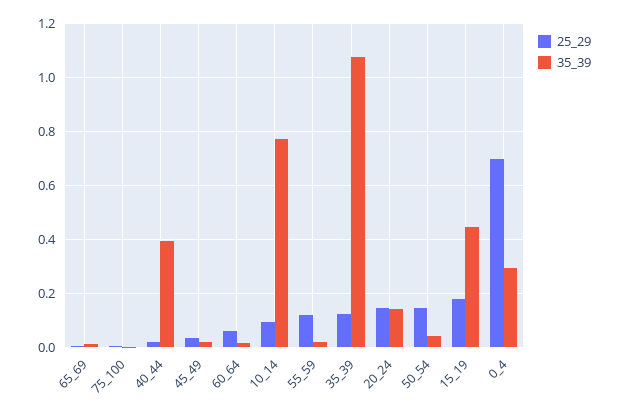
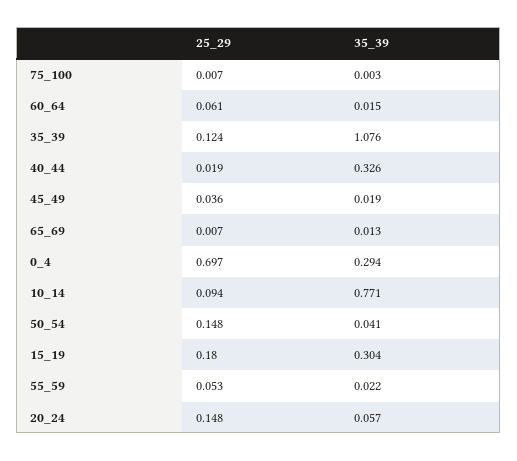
  {
    "25_29": {
      "65_69": 0.007,
      "75_100": 0.007,
      "40_44": 0.019,
      "45_49": 0.036,
      "60_64": 0.061,
      "10_14": 0.094,
-     "55_59": 0.125,
+     "55_59": 0.053,
      "35_39": 0.124,
      "20_24": 0.148,
      "50_54": 0.148,
      "15_19": 0.18,
      "0_4": 0.697
    },
    "35_39": {
      "65_69": 0.013,
      "75_100": 0.003,
-     "40_44": 0.4,
+     "40_44": 0.326,
      "45_49": 0.019,
      "60_64": 0.015,
      "10_14": 0.771,
      "55_59": 0.022,
      "35_39": 1.076,
-     "20_24": 0.15,
+     "20_24": 0.057,
      "50_54": 0.041,
-     "15_19": 0.45,
+     "15_19": 0.304,
      "0_4": 0.294
    }
  }

